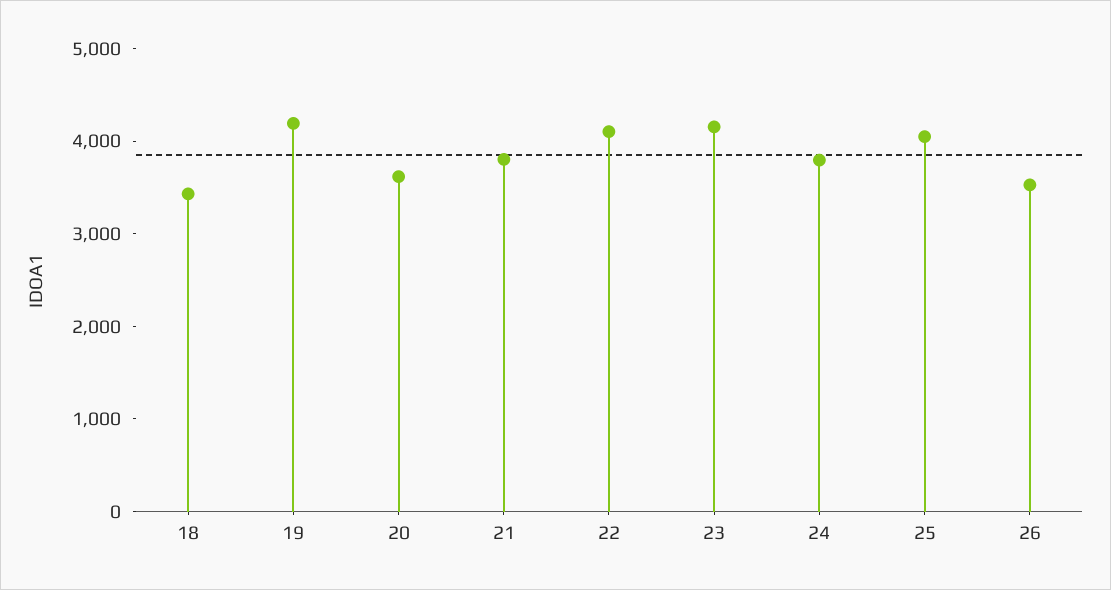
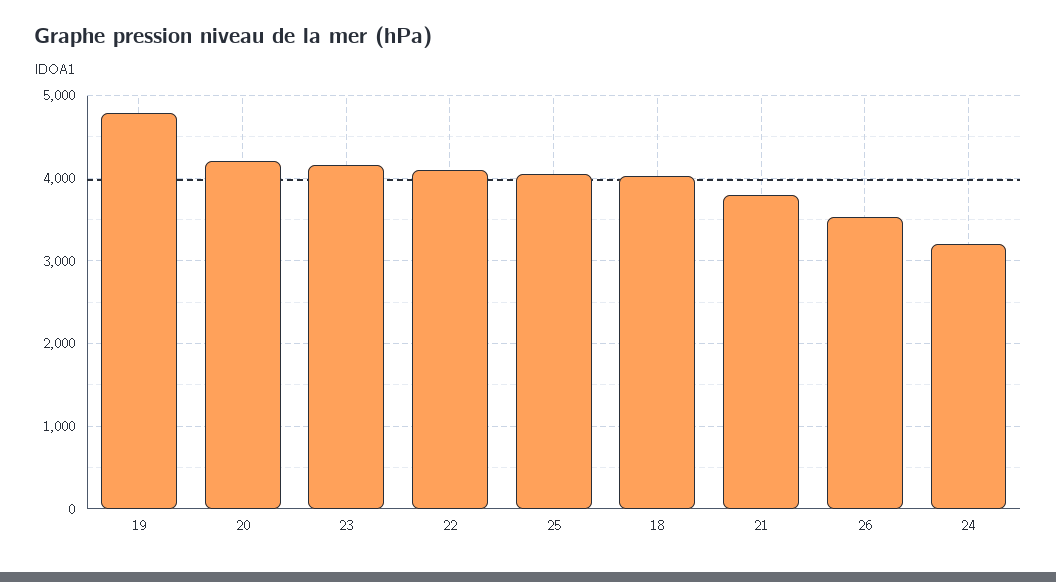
  {
-   "18": 3400,
+   "18": 4000,
-   "19": 4200,
+   "19": 4800,
-   "20": 3600,
+   "20": 4200,
    "21": 3800,
    "22": 4100,
    "23": 4200,
-   "24": 3800,
+   "24": 3200,
    "25": 4000,
    "26": 3500
  }

